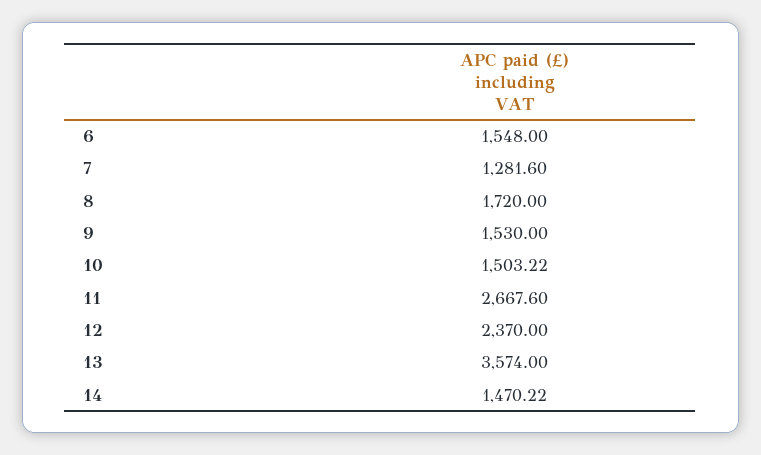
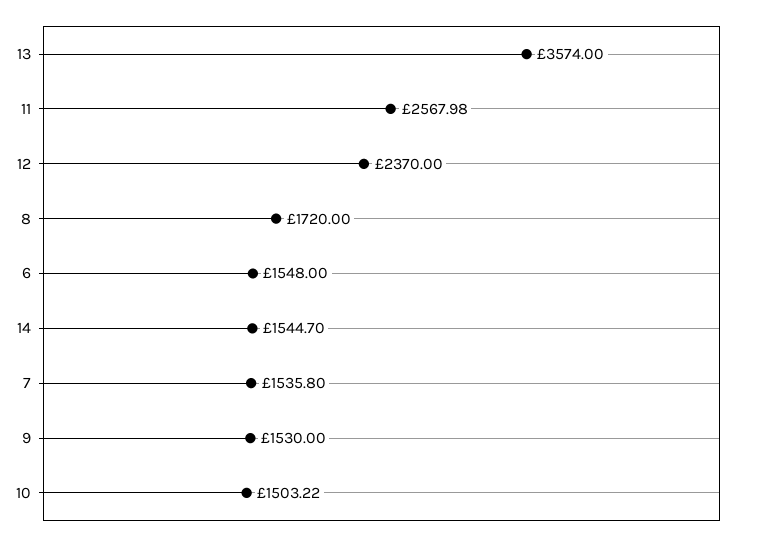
  {
    "6": 1548,
-   "7": 1281.6,
+   "7": 1535.8,
    "8": 1720,
    "9": 1530,
    "10": 1503.22,
-   "11": 2667.6,
+   "11": 2567.98,
    "12": 2370,
    "13": 3574,
-   "14": 1470.22
+   "14": 1544.7
  }

